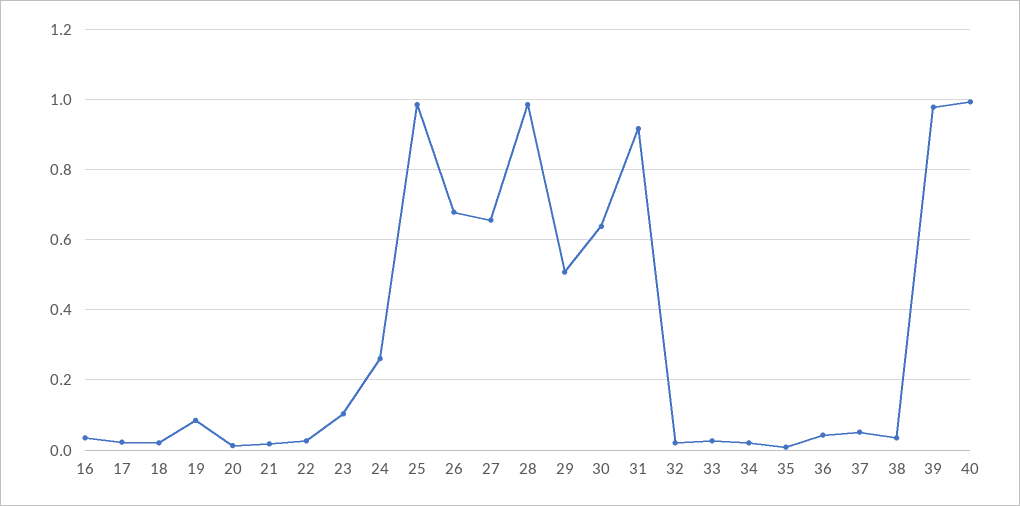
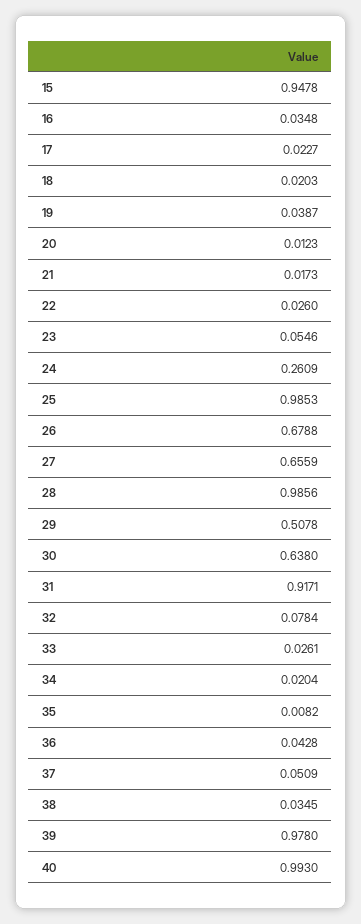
  {
    "16": 0.0348,
    "17": 0.0227,
    "18": 0.0203,
-   "19": 0.08,
+   "19": 0.0387,
    "20": 0.0123,
    "21": 0.0173,
    "22": 0.026,
-   "23": 0.1,
+   "23": 0.0546,
    "24": 0.2609,
    "25": 0.9853,
    "26": 0.6788,
    "27": 0.6559,
    "28": 0.9856,
    "29": 0.5078,
    "30": 0.638,
    "31": 0.9171,
-   "32": 0.02,
+   "32": 0.0784,
    "33": 0.0261,
    "34": 0.0204,
    "35": 0.0082,
    "36": 0.0428,
    "37": 0.0509,
    "38": 0.0345,
    "39": 0.978,
-   "40": 0.993
+   "40": 0.993,
+   "15": 0.9478
  }

